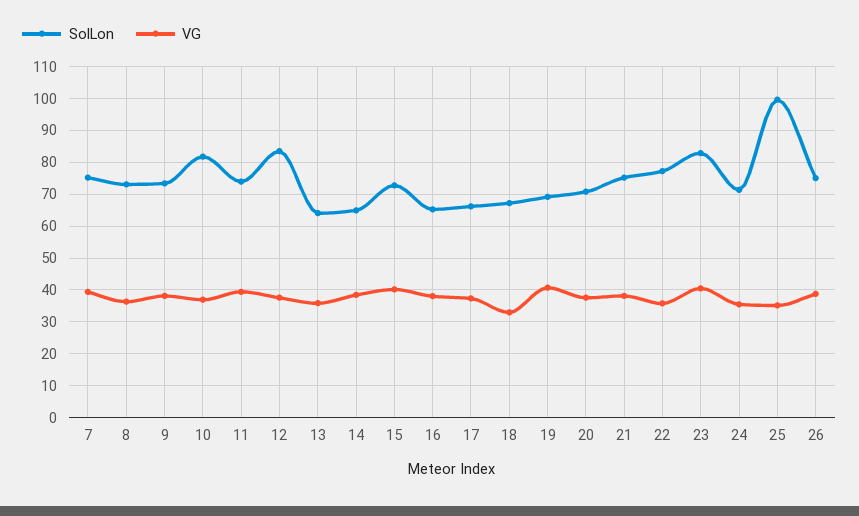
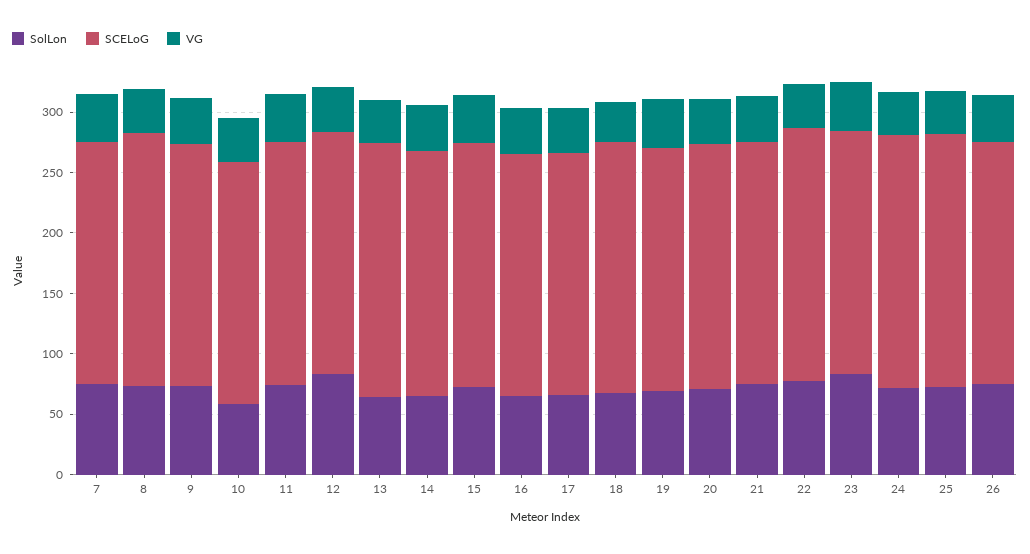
  {
    "SolLon": {
      "7": 76,
      "8": 74,
      "9": 74,
-     "10": 82,
+     "10": 60,
      "11": 74,
      "12": 84,
      "13": 64,
      "14": 64,
      "15": 72,
      "16": 66,
      "17": 66,
      "18": 68,
      "19": 70,
      "20": 70,
      "21": 76,
      "22": 78,
      "23": 82,
      "24": 72,
-     "25": 100,
+     "25": 70,
      "26": 76
    },
    "VG": {
      "7": 40,
      "8": 36,
      "9": 38,
      "10": 36,
      "11": 40,
      "12": 38,
      "13": 36,
      "14": 38,
      "15": 40,
      "16": 38,
      "17": 38,
      "18": 32,
      "19": 40,
      "20": 38,
      "21": 38,
      "22": 36,
      "23": 40,
      "24": 36,
      "25": 36,
      "26": 38
-   }
+   },
+   "SCELoG": {
+     "7": 200,
+     "8": 210,
+     "9": 200,
+     "10": 200,
+     "11": 200,
+     "12": 200,
+     "13": 210,
+     "14": 200,
+     "15": 200,
+     "16": 200,
+     "17": 200,
+     "18": 210,
+     "19": 200,
+     "20": 200,
+     "21": 200,
+     "22": 210,
+     "23": 200,
+     "24": 210,
+     "25": 210,
+     "26": 200
+   }
  }

